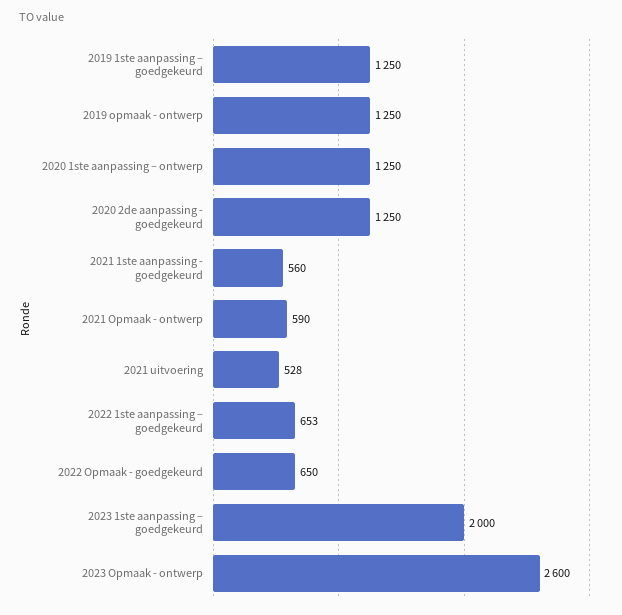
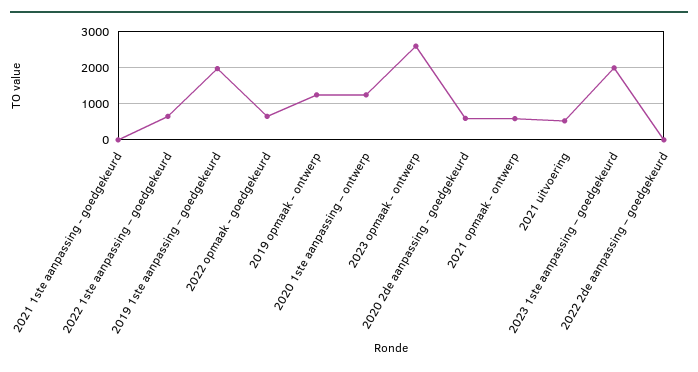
  {
-   "2019 1ste aanpassing – goedgekeurd": 1250,
+   "2019 1ste aanpassing – goedgekeurd": 2000,
    "2019 opmaak - ontwerp": 1250,
    "2020 1ste aanpassing – ontwerp": 1250,
-   "2020 2de aanpassing - goedgekeurd": 1250,
+   "2020 2de aanpassing - goedgekeurd": 600,
-   "2021 1ste aanpassing - goedgekeurd": 560,
+   "2021 1ste aanpassing - goedgekeurd": 0,
    "2021 Opmaak - ontwerp": 590,
    "2021 uitvoering": 528,
    "2022 1ste aanpassing – goedgekeurd": 653,
    "2022 Opmaak - goedgekeurd": 650,
    "2023 1ste aanpassing – goedgekeurd": 2000,
-   "2023 Opmaak - ontwerp": 2600
+   "2023 Opmaak - ontwerp": 2600,
+   "2022 2de aanpassing – goedgekeurd": 0
  }

